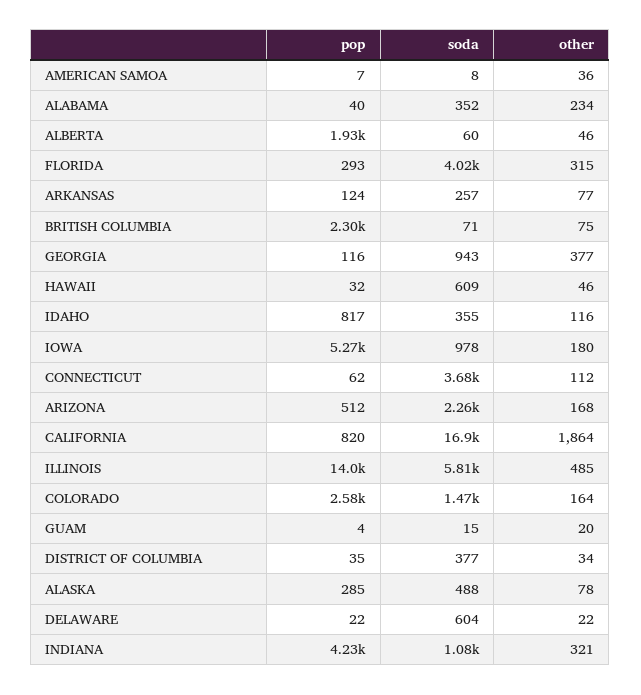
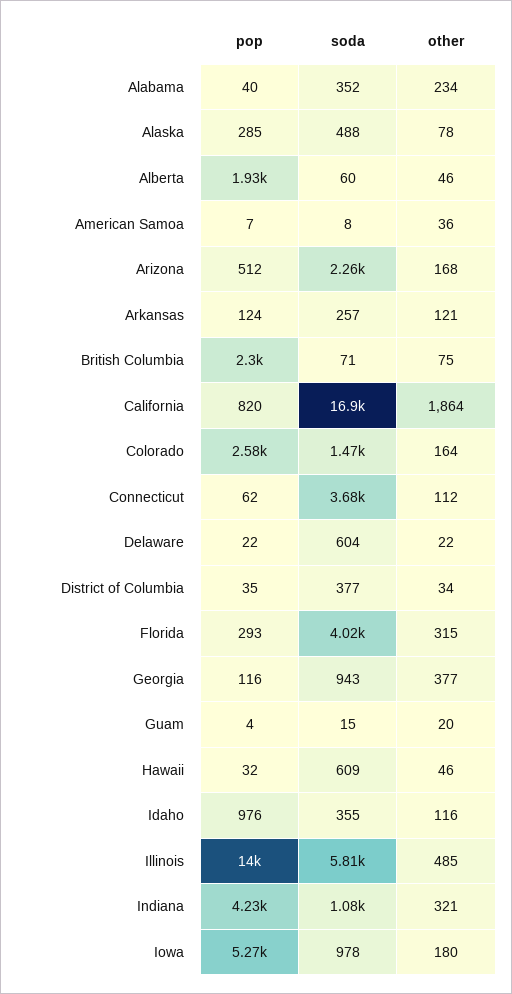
  {
    "pop": {
      "AMERICAN SAMOA": 7,
      "ALABAMA": 40,
      "ALBERTA": 1930,
      "FLORIDA": 293,
      "ARKANSAS": 124,
      "BRITISH COLUMBIA": 2300,
      "GEORGIA": 116,
      "HAWAII": 32,
-     "IDAHO": 817,
+     "IDAHO": 976,
      "IOWA": 5270,
      "CONNECTICUT": 62,
      "ARIZONA": 512,
      "CALIFORNIA": 820,
      "ILLINOIS": 14000,
      "COLORADO": 2580,
      "GUAM": 4,
      "DISTRICT OF COLUMBIA": 35,
      "ALASKA": 285,
      "DELAWARE": 22,
      "INDIANA": 4230
    },
    "soda": {
      "AMERICAN SAMOA": 8,
      "ALABAMA": 352,
      "ALBERTA": 60,
      "FLORIDA": 4020,
      "ARKANSAS": 257,
      "BRITISH COLUMBIA": 71,
      "GEORGIA": 943,
      "HAWAII": 609,
      "IDAHO": 355,
      "IOWA": 978,
      "CONNECTICUT": 3680,
      "ARIZONA": 2260,
      "CALIFORNIA": 16900,
      "ILLINOIS": 5810,
      "COLORADO": 1470,
      "GUAM": 15,
      "DISTRICT OF COLUMBIA": 377,
      "ALASKA": 488,
      "DELAWARE": 604,
      "INDIANA": 1080
    },
    "other": {
      "AMERICAN SAMOA": 36,
      "ALABAMA": 234,
      "ALBERTA": 46,
      "FLORIDA": 315,
-     "ARKANSAS": 77,
+     "ARKANSAS": 121,
      "BRITISH COLUMBIA": 75,
      "GEORGIA": 377,
      "HAWAII": 46,
      "IDAHO": 116,
      "IOWA": 180,
      "CONNECTICUT": 112,
      "ARIZONA": 168,
      "CALIFORNIA": 1864,
      "ILLINOIS": 485,
      "COLORADO": 164,
      "GUAM": 20,
      "DISTRICT OF COLUMBIA": 34,
      "ALASKA": 78,
      "DELAWARE": 22,
      "INDIANA": 321
    }
  }

